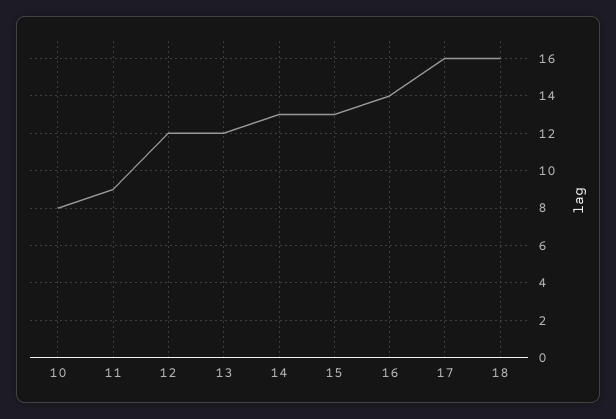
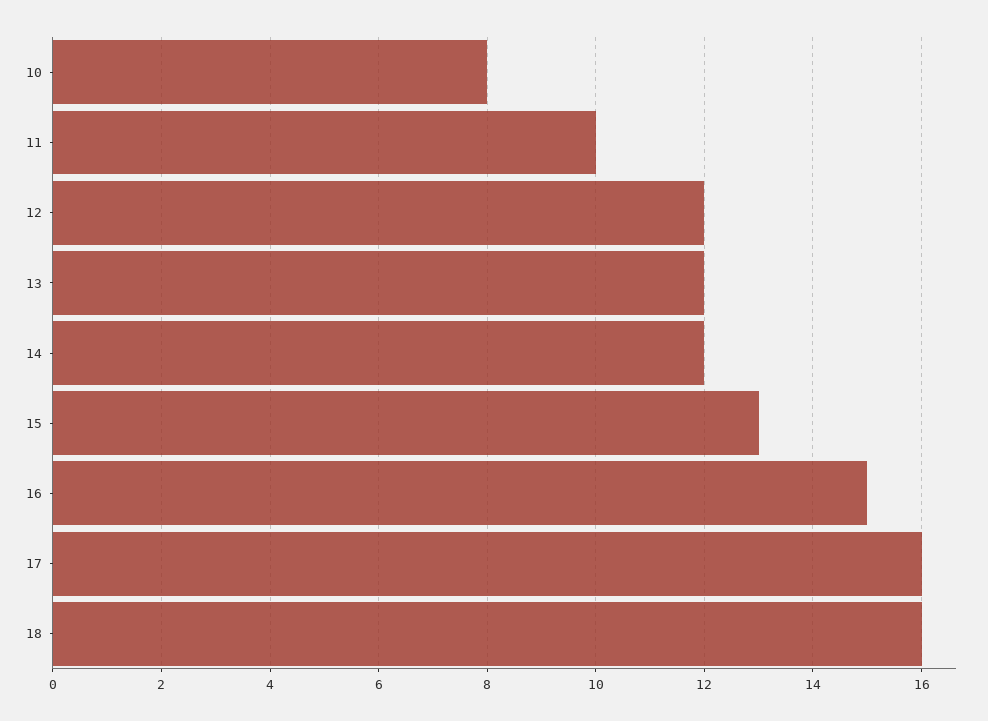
  {
    "10": 8,
-   "11": 9,
+   "11": 10,
    "12": 12,
    "13": 12,
-   "14": 13,
+   "14": 12,
    "15": 13,
-   "16": 14,
+   "16": 15,
    "17": 16,
    "18": 16
  }

